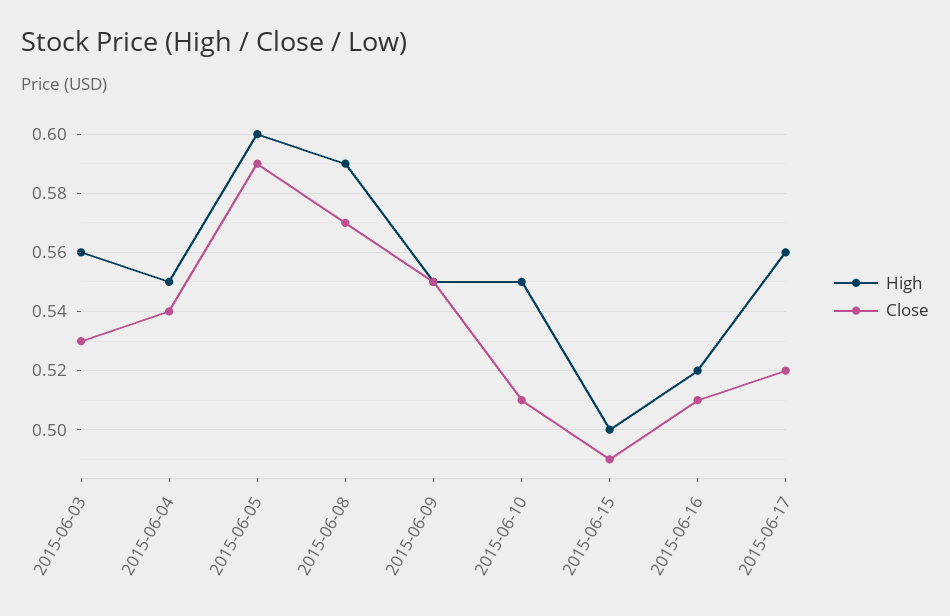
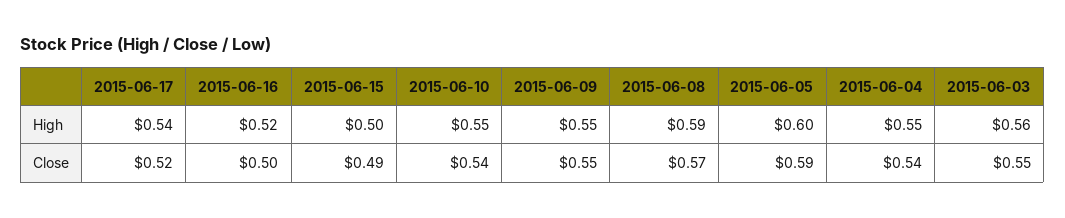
  {
    "High": {
      "2015-06-03": 0.56,
      "2015-06-04": 0.55,
      "2015-06-05": 0.6,
      "2015-06-08": 0.59,
      "2015-06-09": 0.55,
      "2015-06-10": 0.55,
      "2015-06-15": 0.5,
      "2015-06-16": 0.52,
-     "2015-06-17": 0.56
+     "2015-06-17": 0.54
    },
    "Close": {
-     "2015-06-03": 0.53,
+     "2015-06-03": 0.55,
      "2015-06-04": 0.54,
      "2015-06-05": 0.59,
      "2015-06-08": 0.57,
      "2015-06-09": 0.55,
-     "2015-06-10": 0.51,
+     "2015-06-10": 0.54,
      "2015-06-15": 0.49,
-     "2015-06-16": 0.51,
+     "2015-06-16": 0.5,
      "2015-06-17": 0.52
    }
  }

